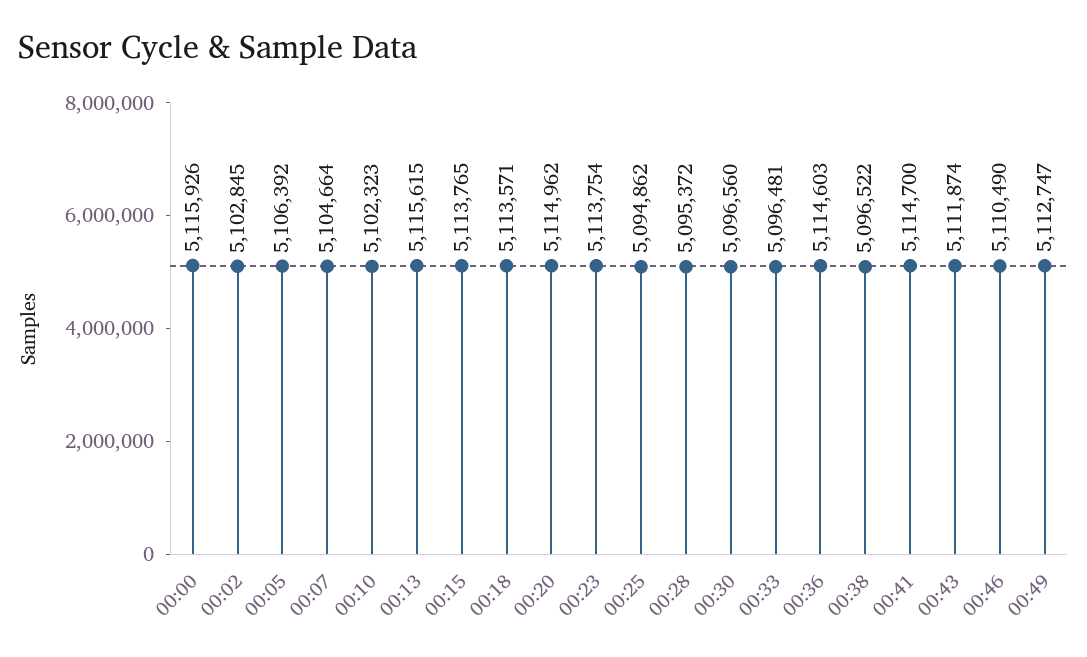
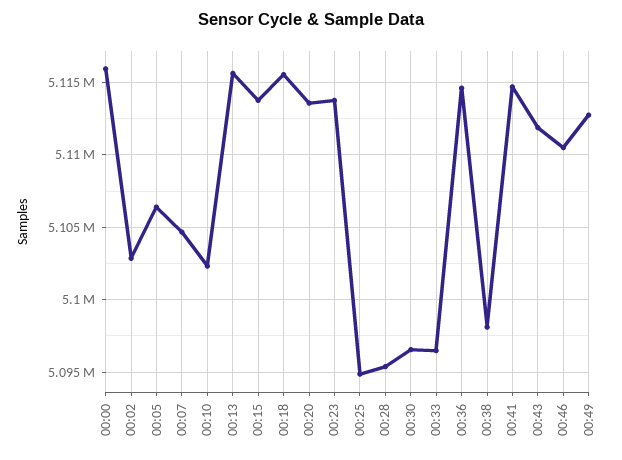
  {
    "00:00": 5115926,
    "00:02": 5102845,
    "00:05": 5106392,
    "00:07": 5104664,
    "00:10": 5102323,
    "00:13": 5115615,
    "00:15": 5113765,
-   "00:18": 5113571,
+   "00:18": 5115500,
-   "00:20": 5114962,
+   "00:20": 5113500,
    "00:23": 5113754,
    "00:25": 5094862,
    "00:28": 5095372,
    "00:30": 5096560,
    "00:33": 5096481,
    "00:36": 5114603,
-   "00:38": 5096522,
+   "00:38": 5098000,
    "00:41": 5114700,
    "00:43": 5111874,
    "00:46": 5110490,
    "00:49": 5112747
  }

